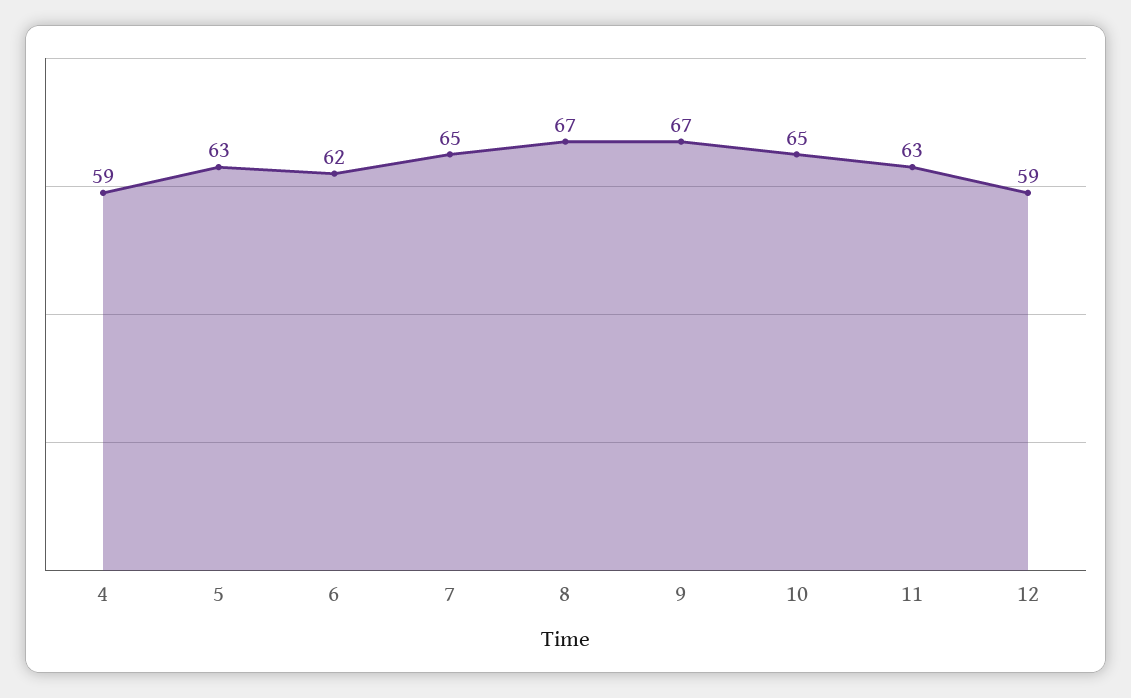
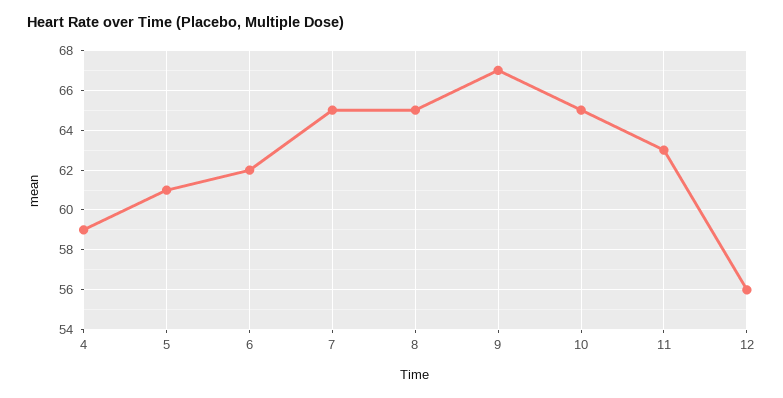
  {
    "4": 59,
-   "5": 63,
+   "5": 61,
    "6": 62,
    "7": 65,
-   "8": 67,
+   "8": 65,
    "9": 67,
    "10": 65,
    "11": 63,
-   "12": 59
+   "12": 56
  }

